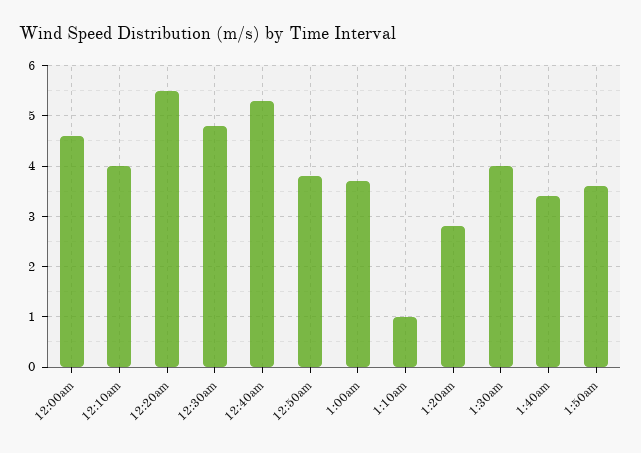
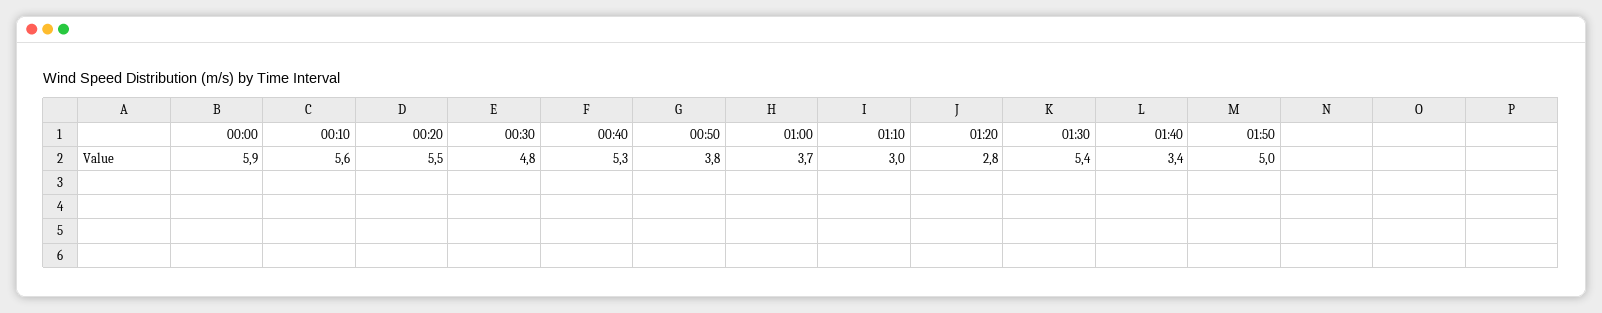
  {
-   "12:00am": 4.5,
+   "12:00am": 5.9,
-   "12:10am": 4,
+   "12:10am": 5.6,
    "12:20am": 5.5,
    "12:30am": 4.8,
    "12:40am": 5.3,
    "12:50am": 3.8,
    "1:00am": 3.7,
-   "1:10am": 1,
+   "1:10am": 3,
    "1:20am": 2.8,
-   "1:30am": 4,
+   "1:30am": 5.4,
    "1:40am": 3.4,
-   "1:50am": 3.5
+   "1:50am": 5
  }

